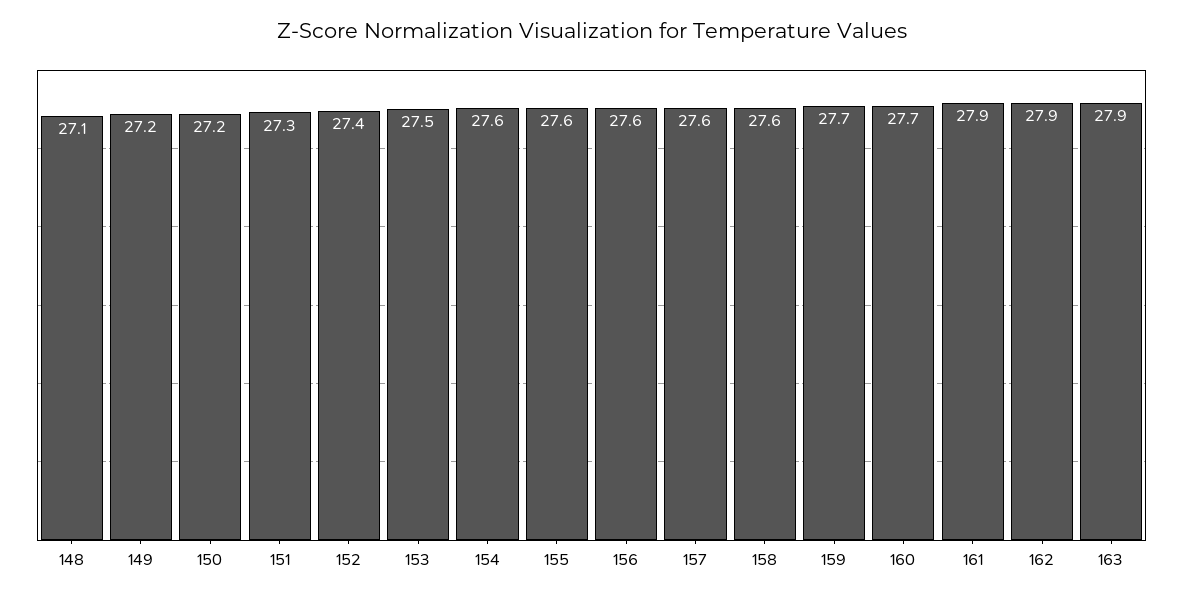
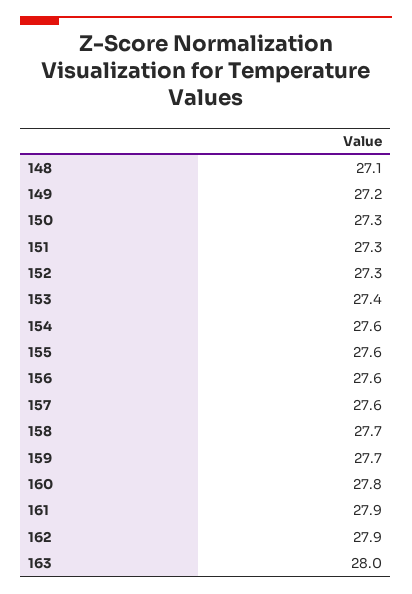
  {
    "148": 27.1,
    "149": 27.2,
-   "150": 27.2,
+   "150": 27.3,
    "151": 27.3,
-   "152": 27.4,
+   "152": 27.3,
-   "153": 27.5,
+   "153": 27.4,
    "154": 27.6,
    "155": 27.6,
    "156": 27.6,
    "157": 27.6,
-   "158": 27.6,
+   "158": 27.7,
    "159": 27.7,
-   "160": 27.7,
+   "160": 27.8,
    "161": 27.9,
    "162": 27.9,
-   "163": 27.9
+   "163": 28
  }

